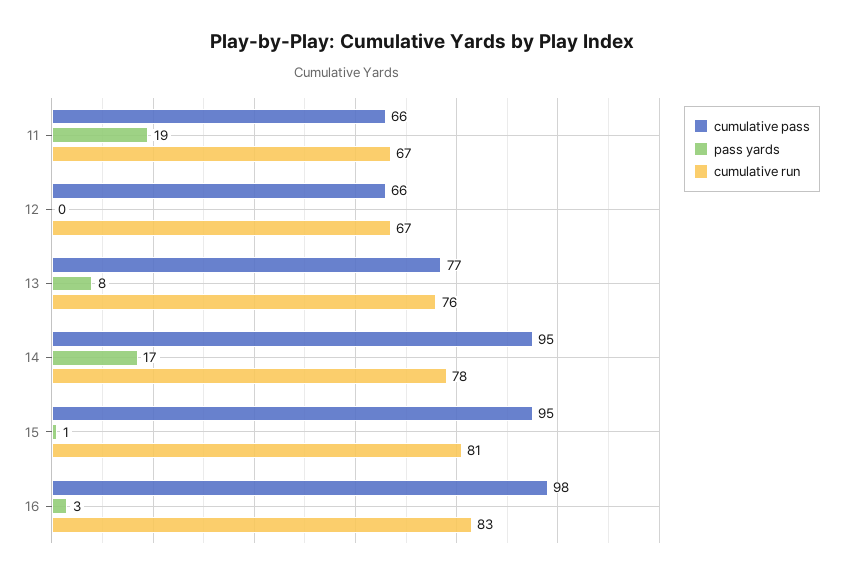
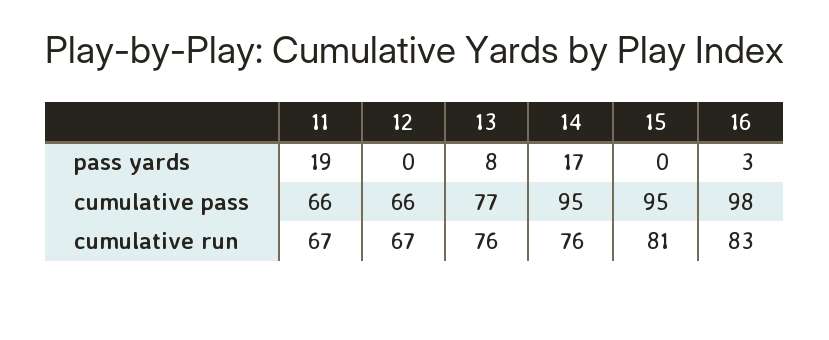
  {
    "cumulative pass": {
      "11": 66,
      "12": 66,
      "13": 77,
      "14": 95,
      "15": 95,
      "16": 98
    },
    "pass yards": {
      "11": 19,
      "12": 0,
      "13": 8,
      "14": 17,
-     "15": 1,
+     "15": 0,
      "16": 3
    },
    "cumulative run": {
      "11": 67,
      "12": 67,
      "13": 76,
-     "14": 78,
+     "14": 76,
      "15": 81,
      "16": 83
    }
  }

